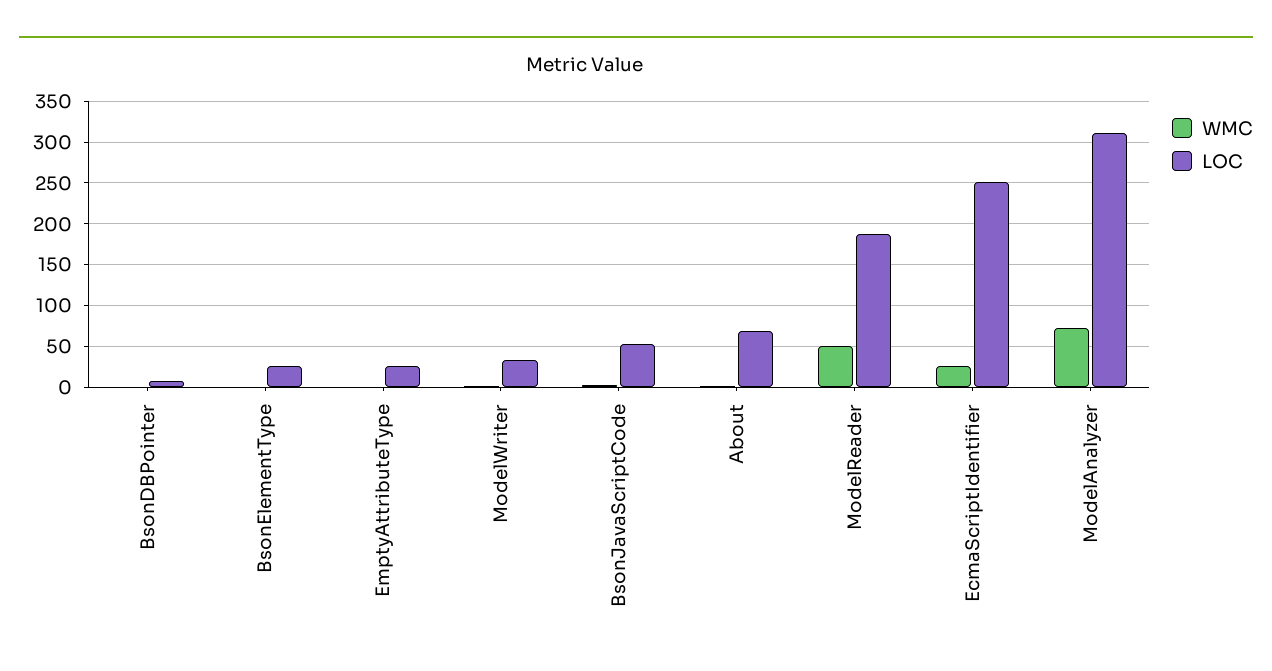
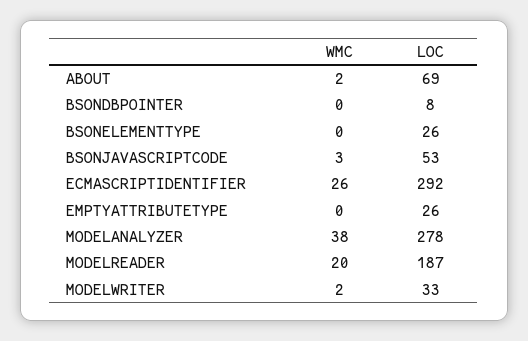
  {
    "WMC": {
      "BsonDBPointer": 0,
      "BsonElementType": 0,
      "EmptyAttributeType": 0,
      "ModelWriter": 2,
      "BsonJavaScriptCode": 3,
      "About": 2,
-     "ModelReader": 50,
+     "ModelReader": 20,
      "EcmaScriptIdentifier": 26,
-     "ModelAnalyzer": 70
+     "ModelAnalyzer": 38
    },
    "LOC": {
      "BsonDBPointer": 8,
      "BsonElementType": 26,
      "EmptyAttributeType": 26,
      "ModelWriter": 33,
      "BsonJavaScriptCode": 53,
      "About": 69,
      "ModelReader": 187,
-     "EcmaScriptIdentifier": 250,
+     "EcmaScriptIdentifier": 292,
-     "ModelAnalyzer": 310
+     "ModelAnalyzer": 278
    }
  }

